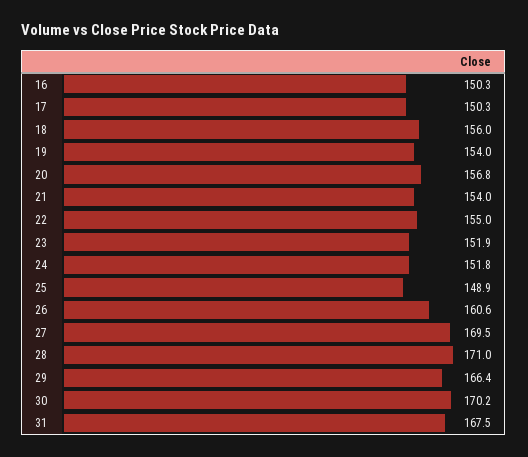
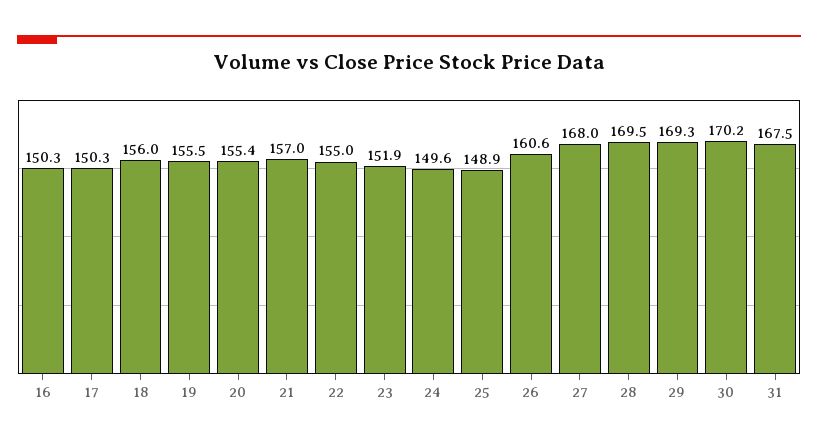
  {
    "16": 150.3,
    "17": 150.3,
    "18": 156,
-   "19": 154,
+   "19": 155.5,
-   "20": 156.8,
+   "20": 155.4,
-   "21": 154,
+   "21": 157,
    "22": 155,
    "23": 151.9,
-   "24": 151.8,
+   "24": 149.6,
    "25": 148.9,
    "26": 160.6,
-   "27": 169.5,
+   "27": 168,
-   "28": 171,
+   "28": 169.5,
-   "29": 166.4,
+   "29": 169.3,
    "30": 170.2,
    "31": 167.5
  }

